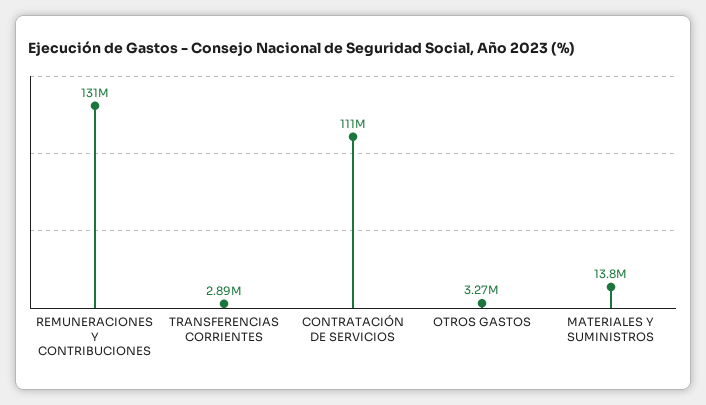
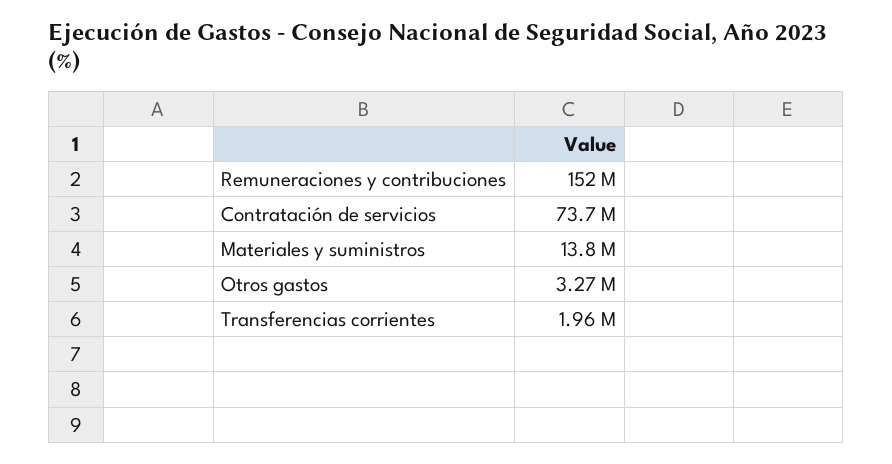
  {
-   "REMUNERACIONES Y CONTRIBUCIONES": 131000000,
+   "REMUNERACIONES Y CONTRIBUCIONES": 152000000,
-   "TRANSFERENCIAS CORRIENTES": 2890000,
+   "TRANSFERENCIAS CORRIENTES": 1960000,
-   "CONTRATACIÓN DE SERVICIOS": 111000000,
+   "CONTRATACIÓN DE SERVICIOS": 73700000,
    "OTROS GASTOS": 3270000,
    "MATERIALES Y SUMINISTROS": 13800000
  }

